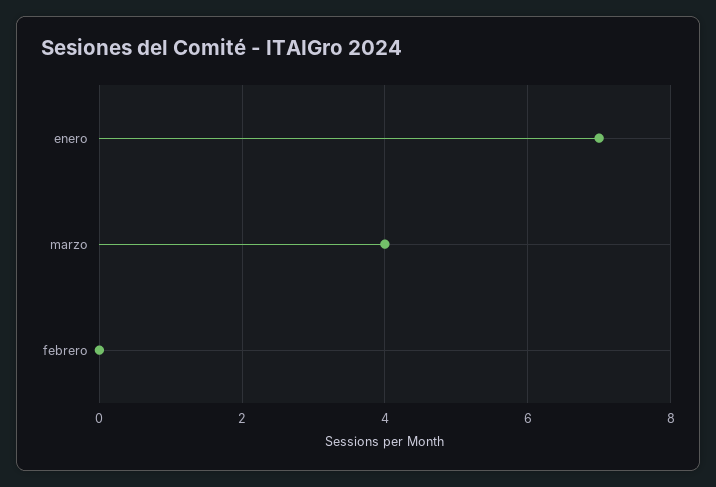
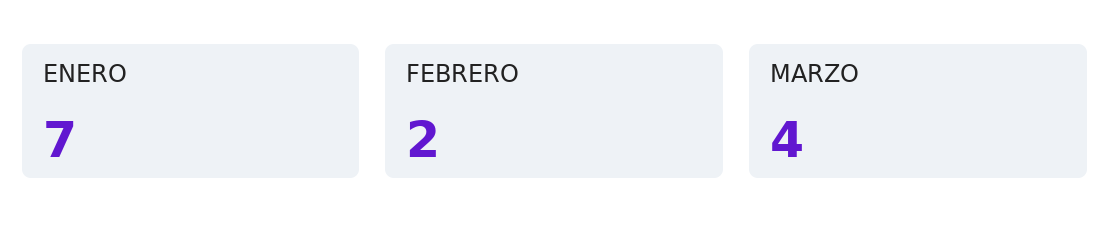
  {
    "enero": 7,
    "marzo": 4,
-   "febrero": 0
+   "febrero": 2
  }

